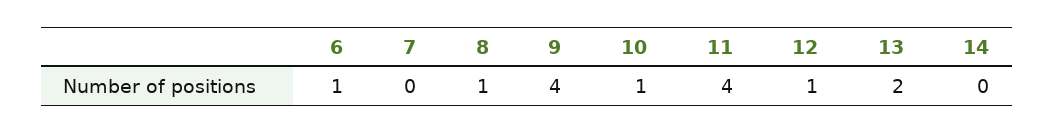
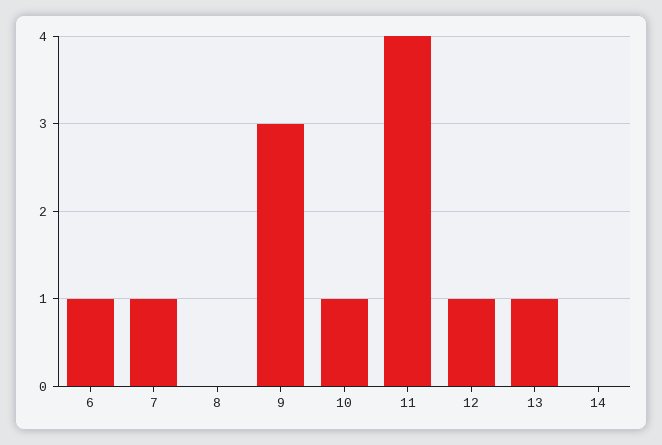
  {
    "6": 1,
-   "7": 0,
+   "7": 1,
-   "8": 1,
+   "8": 0,
-   "9": 4,
+   "9": 3,
    "10": 1,
    "11": 4,
    "12": 1,
-   "13": 2,
+   "13": 1,
    "14": 0
  }

